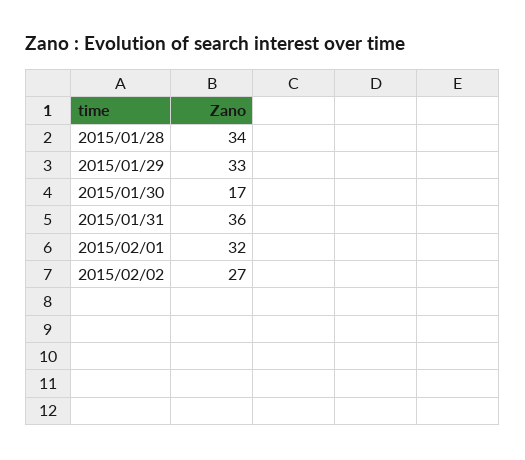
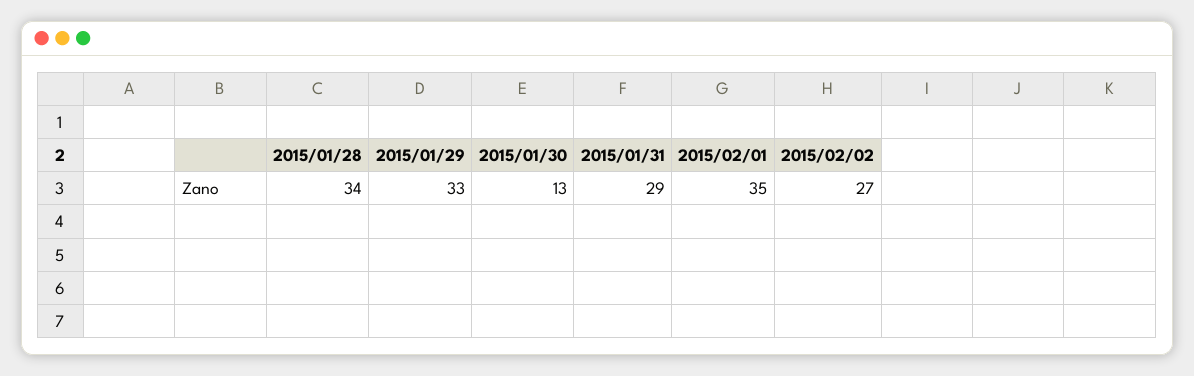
  {
    "2015/01/28": 34,
    "2015/01/29": 33,
-   "2015/01/30": 17,
+   "2015/01/30": 13,
-   "2015/01/31": 36,
+   "2015/01/31": 29,
-   "2015/02/01": 32,
+   "2015/02/01": 35,
    "2015/02/02": 27
  }

